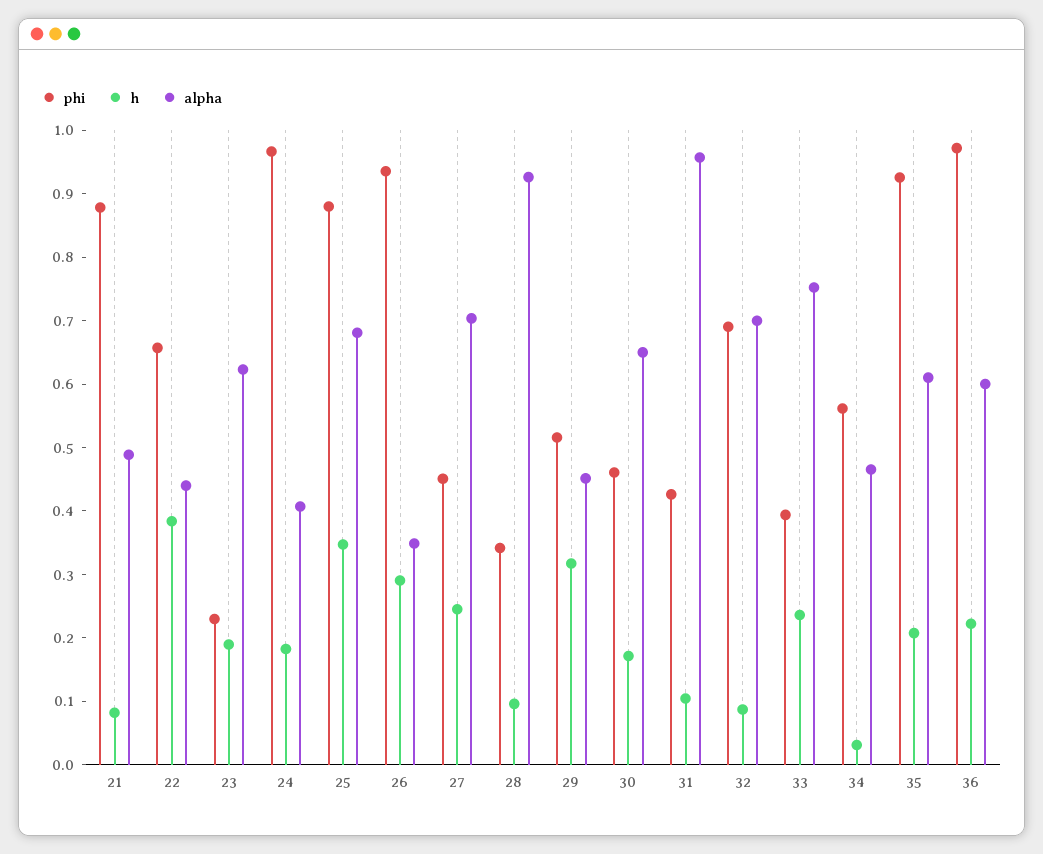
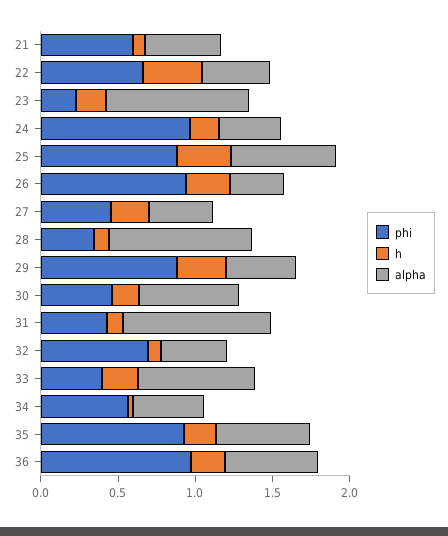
  {
    "phi": {
-     "21": 0.88,
+     "21": 0.6,
      "22": 0.66,
      "23": 0.22,
      "24": 0.96,
      "25": 0.88,
      "26": 0.94,
      "27": 0.46,
      "28": 0.34,
-     "29": 0.52,
+     "29": 0.9,
      "30": 0.46,
      "31": 0.42,
      "32": 0.7,
      "33": 0.4,
      "34": 0.56,
      "35": 0.92,
      "36": 0.98
    },
    "h": {
      "21": 0.08,
      "22": 0.38,
      "23": 0.18,
      "24": 0.18,
      "25": 0.34,
      "26": 0.3,
      "27": 0.24,
      "28": 0.1,
      "29": 0.32,
      "30": 0.18,
      "31": 0.1,
      "32": 0.08,
      "33": 0.24,
      "34": 0.04,
      "35": 0.2,
      "36": 0.22
    },
    "alpha": {
      "21": 0.48,
      "22": 0.44,
-     "23": 0.62,
+     "23": 0.9,
      "24": 0.4,
      "25": 0.68,
      "26": 0.34,
-     "27": 0.7,
+     "27": 0.4,
      "28": 0.92,
      "29": 0.46,
      "30": 0.66,
      "31": 0.96,
-     "32": 0.7,
+     "32": 0.4,
      "33": 0.76,
      "34": 0.46,
      "35": 0.62,
      "36": 0.6
    }
  }

